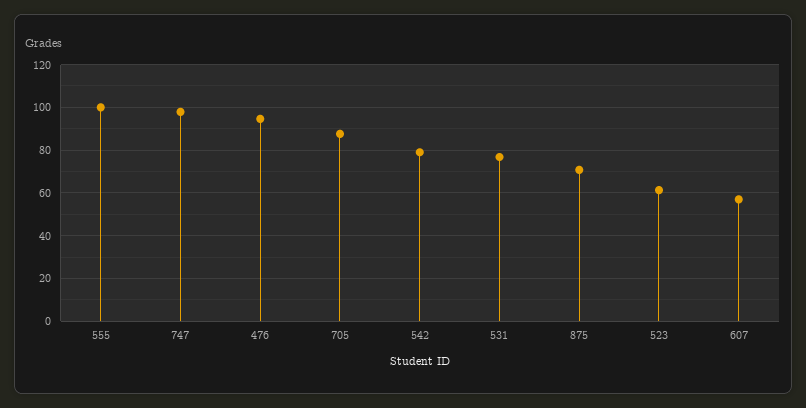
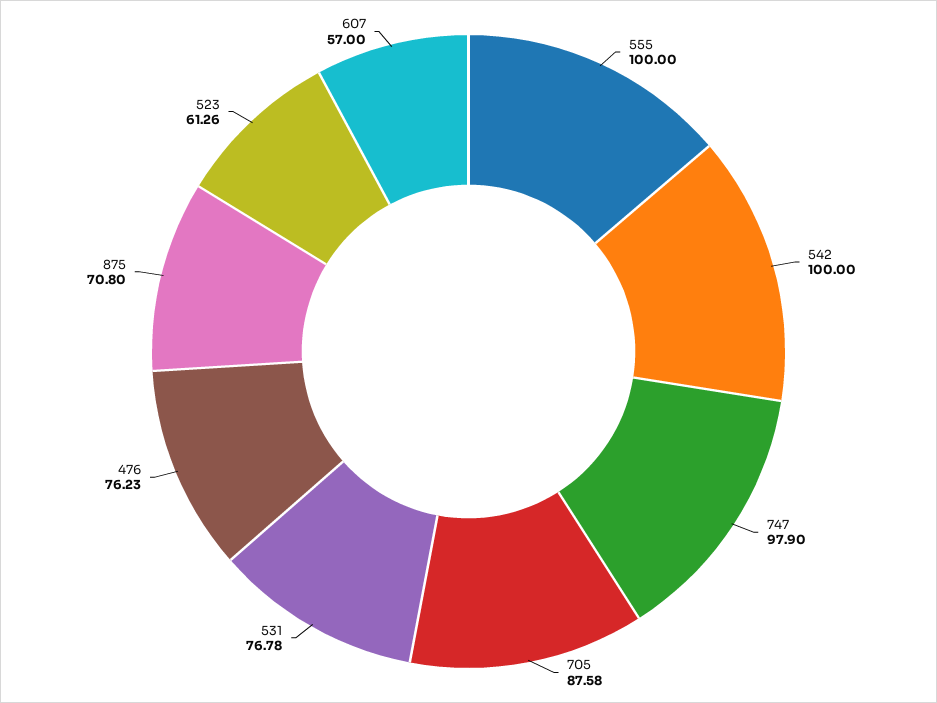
  {
    "555": 100,
    "747": 97.9,
-   "476": 95,
+   "476": 76.23,
    "705": 87.58,
-   "542": 80,
+   "542": 100,
    "531": 76.78,
    "875": 70.8,
    "523": 61.26,
    "607": 57
  }

